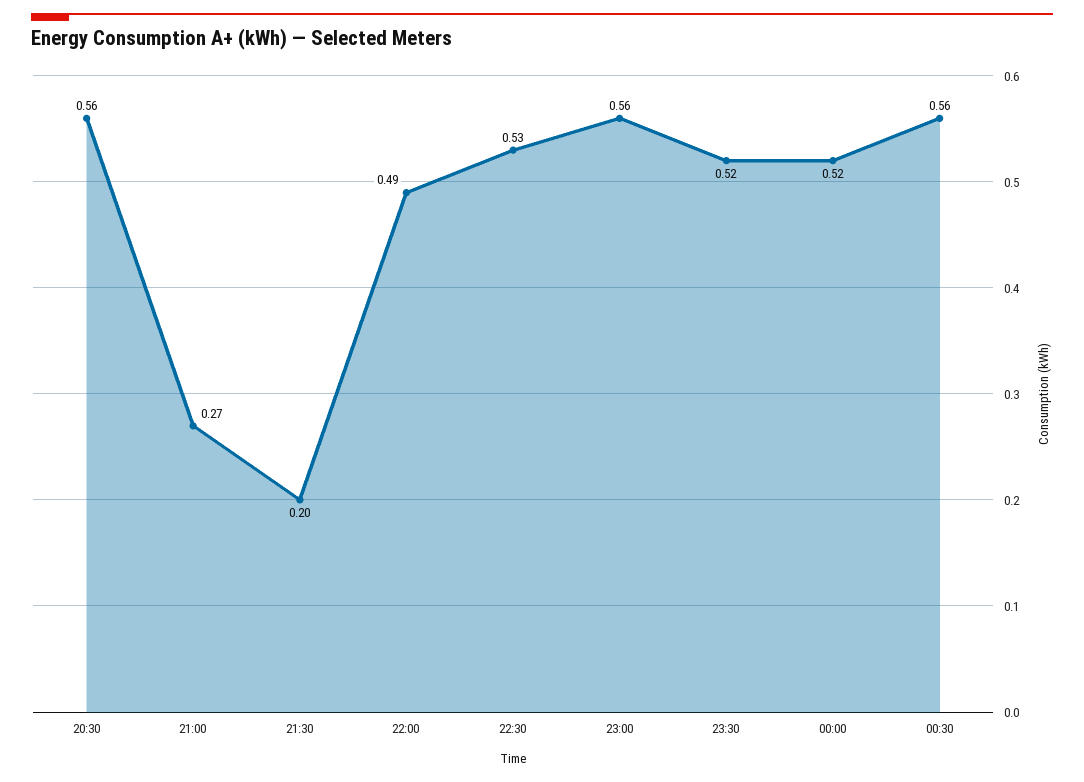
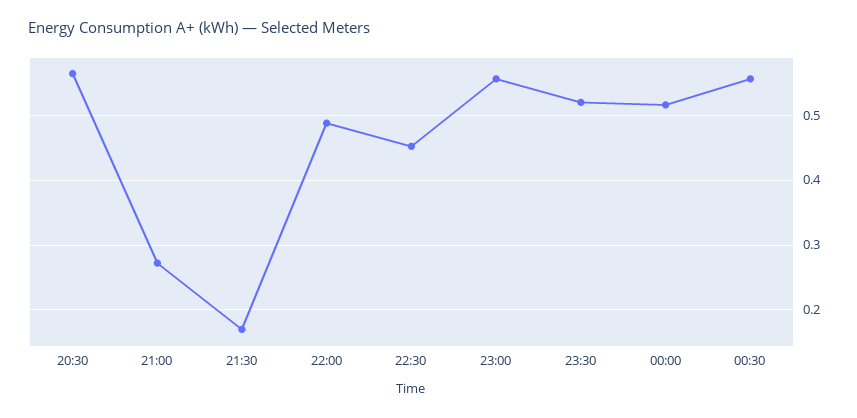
  {
    "20:30": 0.56,
    "21:00": 0.27,
-   "21:30": 0.2,
+   "21:30": 0.17,
    "22:00": 0.49,
-   "22:30": 0.53,
+   "22:30": 0.45,
    "23:00": 0.56,
    "23:30": 0.52,
    "00:00": 0.52,
    "00:30": 0.56
  }

